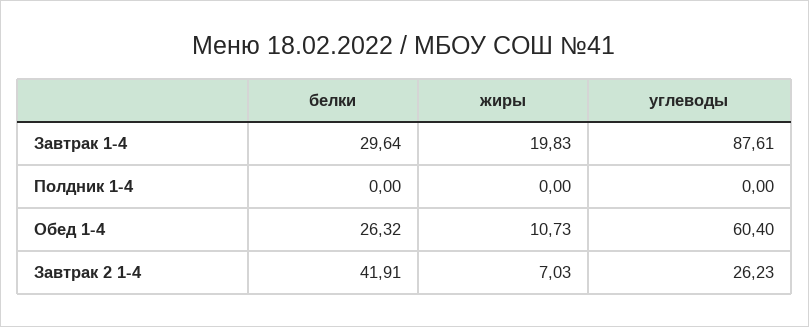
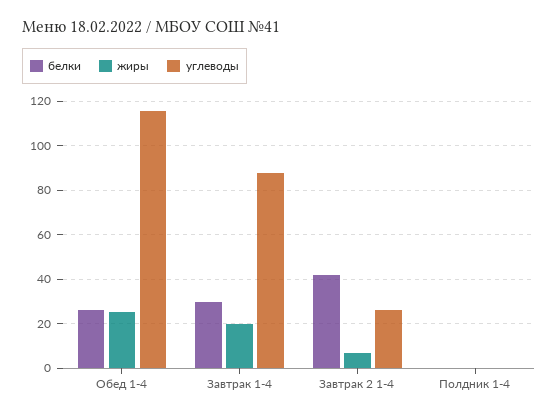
  {
    "белки": {
      "Завтрак 1-4": 29.64,
      "Полдник 1-4": 0,
      "Обед 1-4": 26.32,
      "Завтрак 2 1-4": 41.91
    },
    "жиры": {
      "Завтрак 1-4": 19.83,
      "Полдник 1-4": 0,
-     "Обед 1-4": 10.73,
+     "Обед 1-4": 25,
      "Завтрак 2 1-4": 7.03
    },
    "углеводы": {
      "Завтрак 1-4": 87.61,
      "Полдник 1-4": 0,
-     "Обед 1-4": 60.4,
+     "Обед 1-4": 115,
      "Завтрак 2 1-4": 26.23
    }
  }

